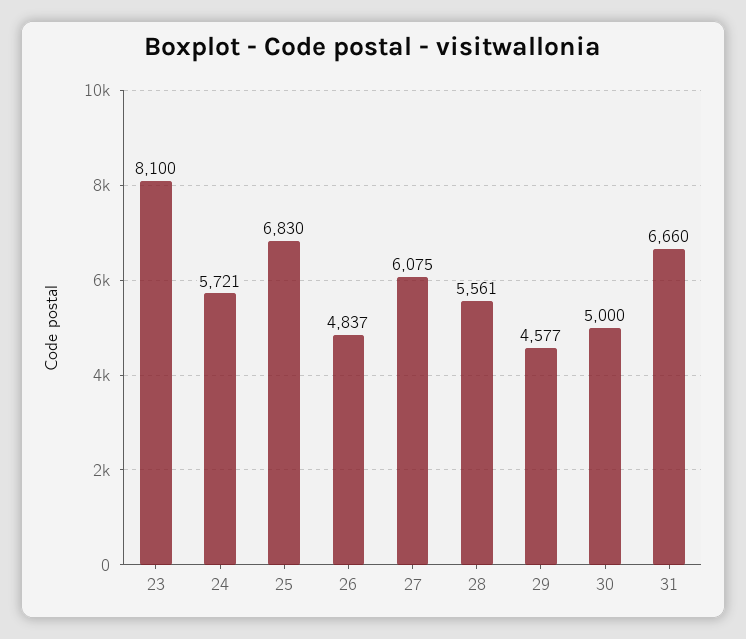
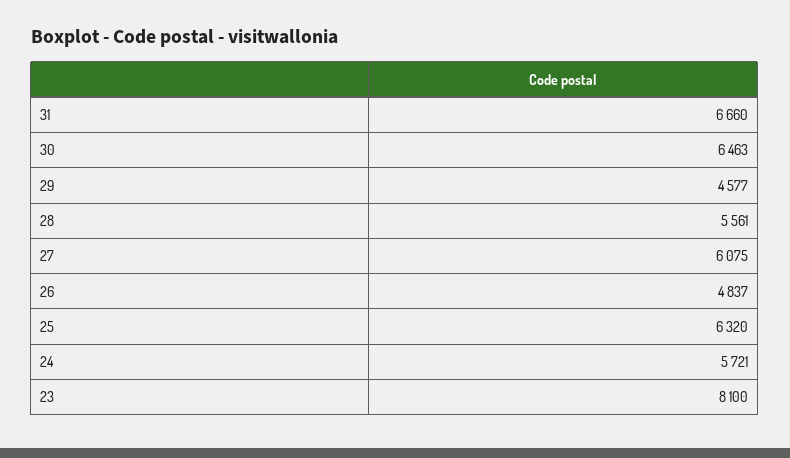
  {
    "23": 8100,
    "24": 5721,
-   "25": 6830,
+   "25": 6320,
    "26": 4837,
    "27": 6075,
    "28": 5561,
    "29": 4577,
-   "30": 5000,
+   "30": 6463,
    "31": 6660
  }

